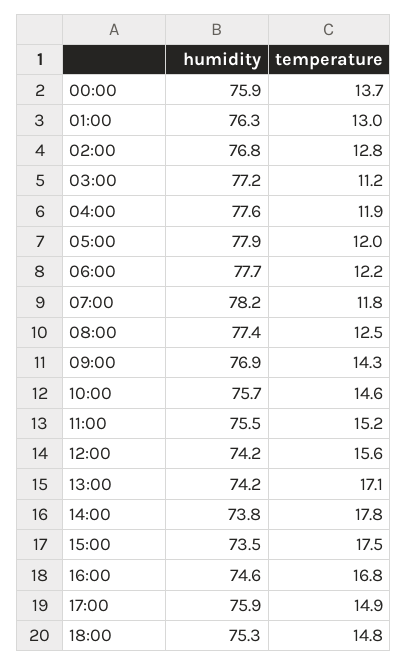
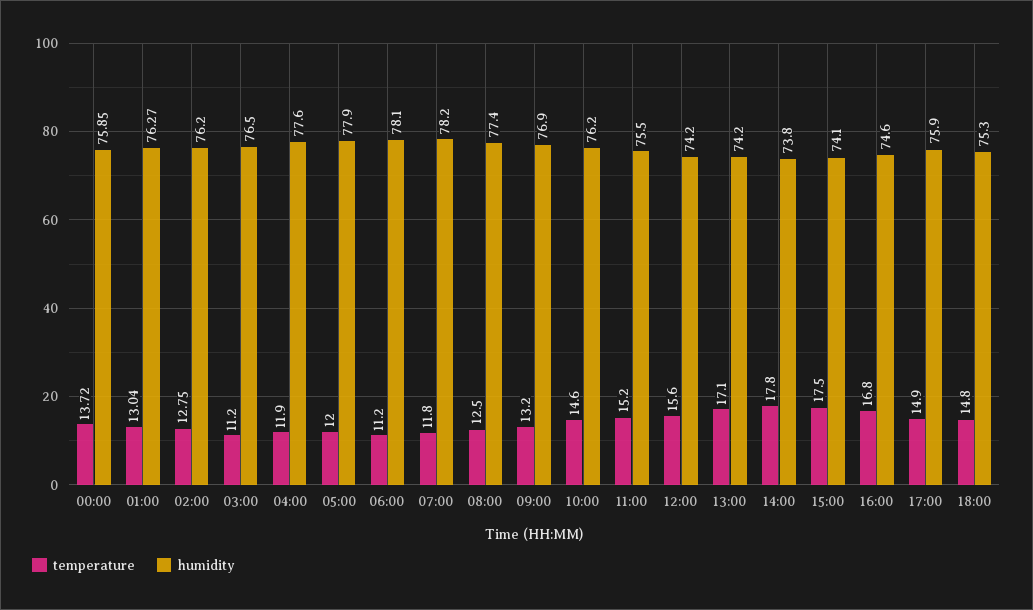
  {
    "humidity": {
      "00:00": 75.85,
      "01:00": 76.27,
-     "02:00": 76.8,
+     "02:00": 76.2,
-     "03:00": 77.2,
+     "03:00": 76.5,
      "04:00": 77.6,
      "05:00": 77.9,
-     "06:00": 77.7,
+     "06:00": 78.1,
      "07:00": 78.2,
      "08:00": 77.4,
      "09:00": 76.9,
-     "10:00": 75.7,
+     "10:00": 76.2,
      "11:00": 75.5,
      "12:00": 74.2,
      "13:00": 74.2,
      "14:00": 73.8,
-     "15:00": 73.5,
+     "15:00": 74.1,
      "16:00": 74.6,
      "17:00": 75.9,
      "18:00": 75.3
    },
    "temperature": {
      "00:00": 13.72,
      "01:00": 13.04,
      "02:00": 12.75,
      "03:00": 11.2,
      "04:00": 11.9,
      "05:00": 12,
-     "06:00": 12.2,
+     "06:00": 11.2,
      "07:00": 11.8,
      "08:00": 12.5,
-     "09:00": 14.3,
+     "09:00": 13.2,
      "10:00": 14.6,
      "11:00": 15.2,
      "12:00": 15.6,
      "13:00": 17.1,
      "14:00": 17.8,
      "15:00": 17.5,
      "16:00": 16.8,
      "17:00": 14.9,
      "18:00": 14.8
    }
  }

